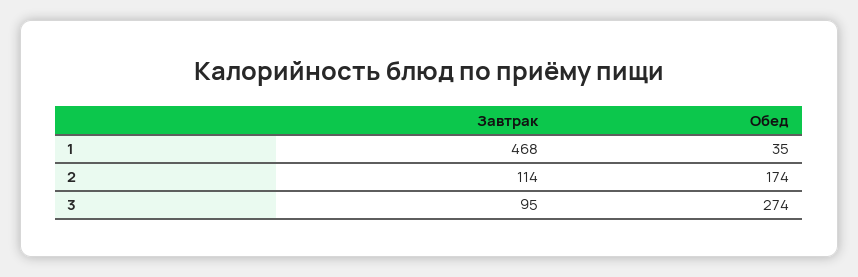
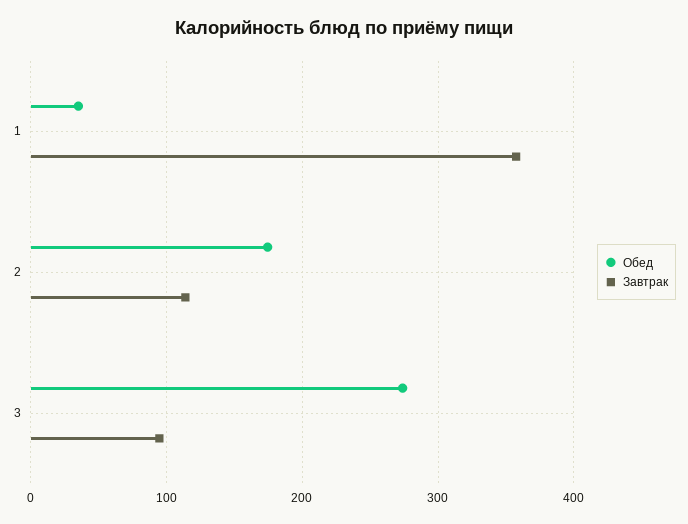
  {
    "Завтрак": {
-     "1": 468,
+     "1": 360,
      "2": 114,
      "3": 95
    },
    "Обед": {
      "1": 35,
      "2": 174,
      "3": 274
    }
  }

